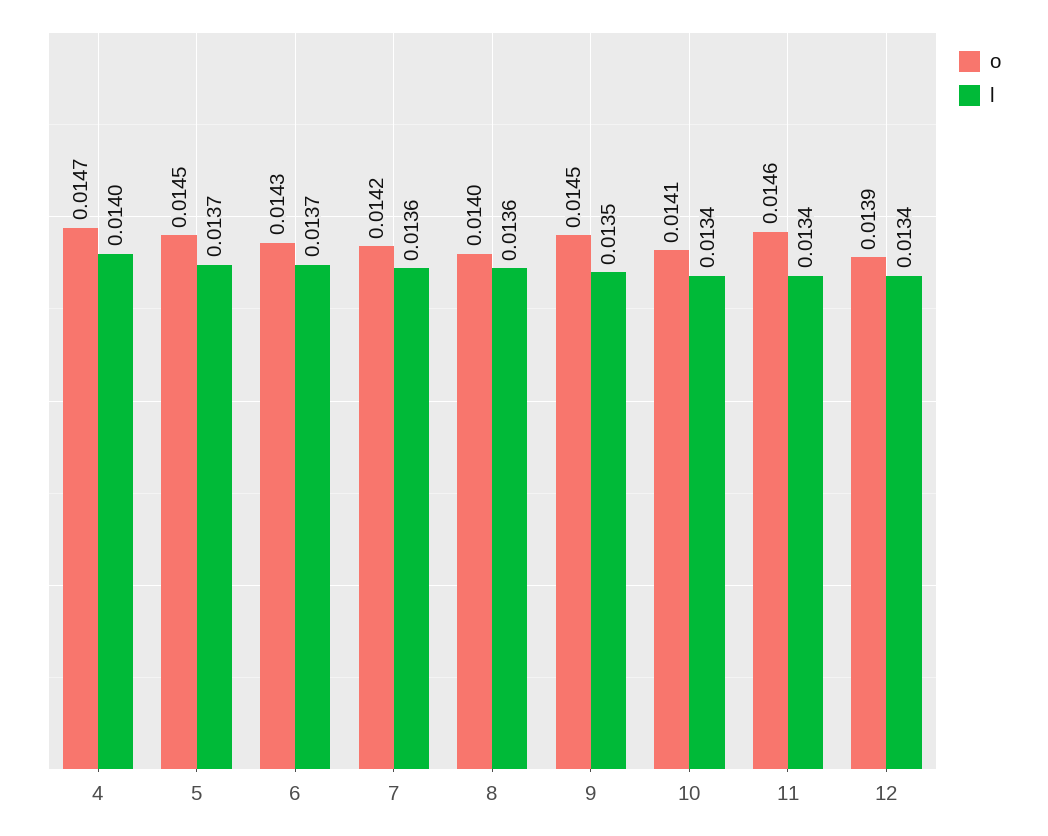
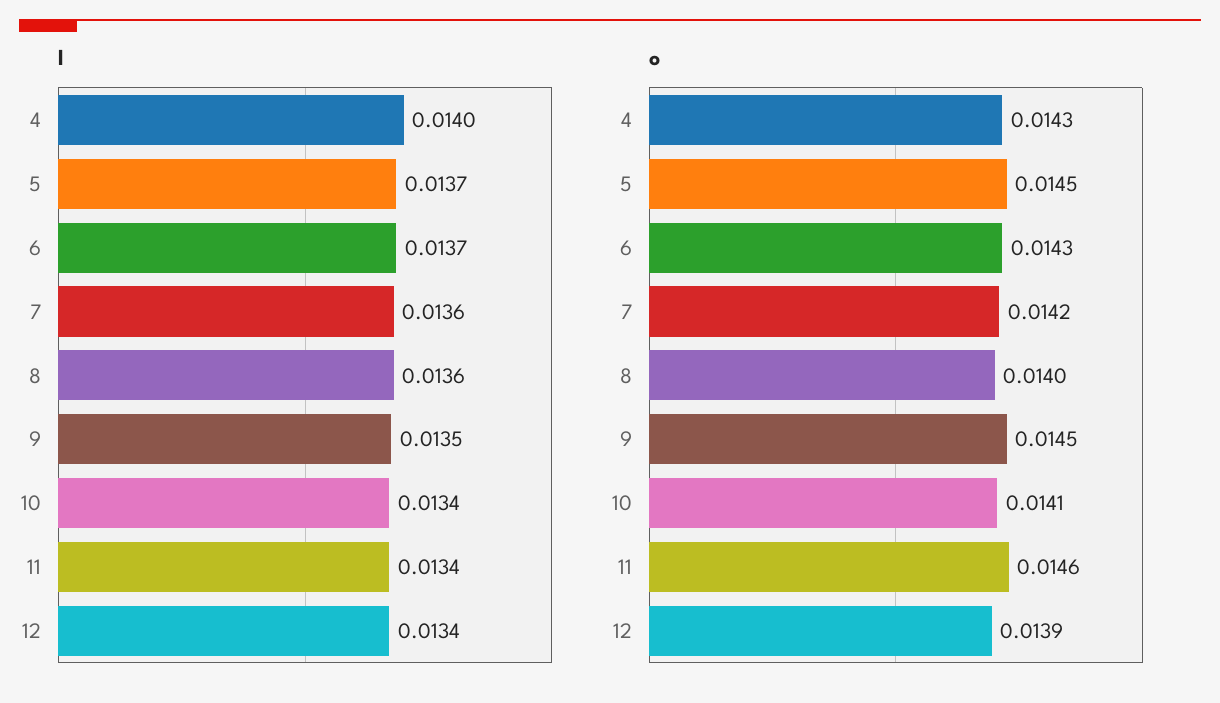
  {
    "o": {
-     "4": 0.0147,
+     "4": 0.0143,
      "5": 0.0145,
      "6": 0.0143,
      "7": 0.0142,
      "8": 0.014,
      "9": 0.0145,
      "10": 0.0141,
      "11": 0.0146,
      "12": 0.0139
    },
    "l": {
      "4": 0.014,
      "5": 0.0137,
      "6": 0.0137,
      "7": 0.0136,
      "8": 0.0136,
      "9": 0.0135,
      "10": 0.0134,
      "11": 0.0134,
      "12": 0.0134
    }
  }

